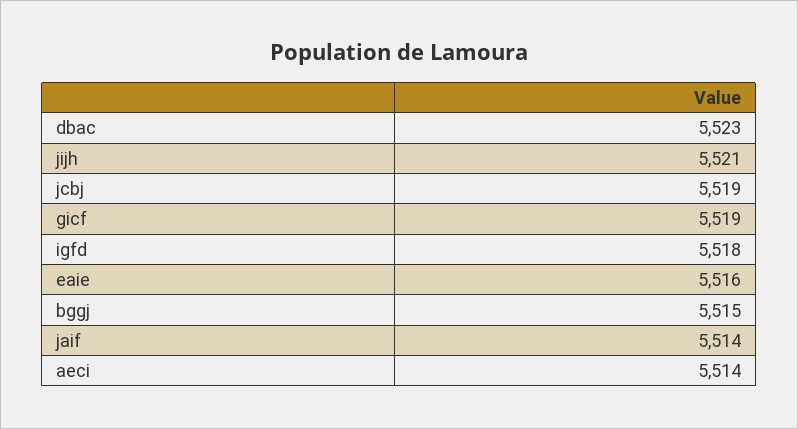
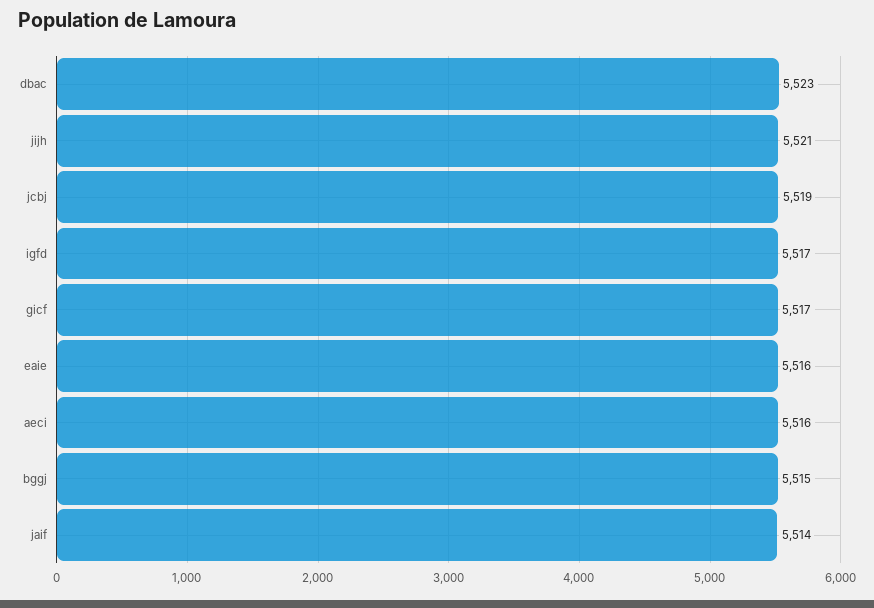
  {
    "dbac": 5523,
    "jijh": 5521,
    "jcbj": 5519,
-   "gicf": 5519,
+   "gicf": 5517,
-   "igfd": 5518,
+   "igfd": 5517,
    "eaie": 5516,
    "bggj": 5515,
    "jaif": 5514,
-   "aeci": 5514
+   "aeci": 5516
  }

